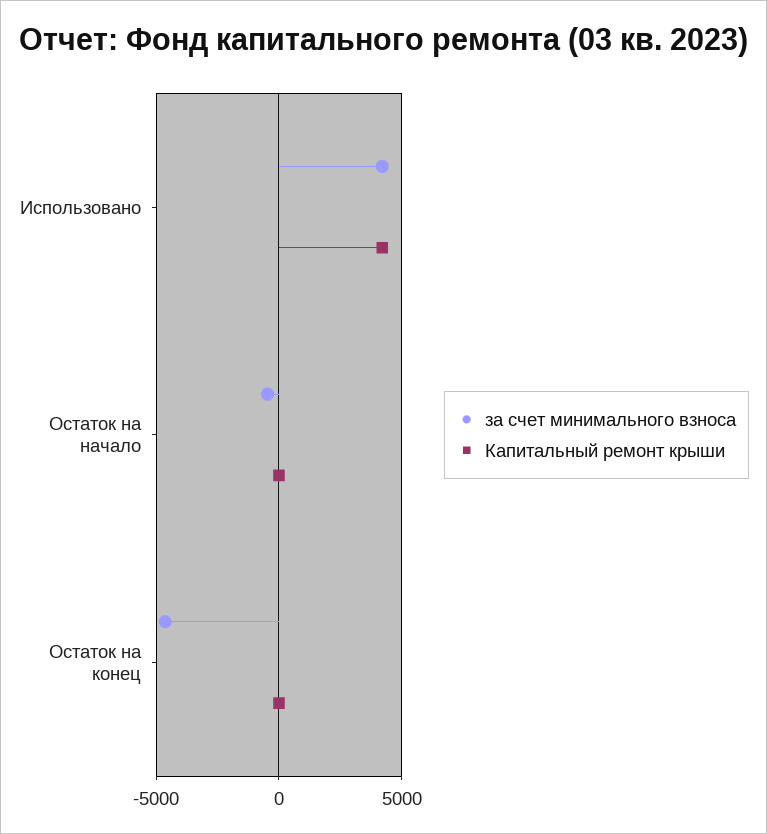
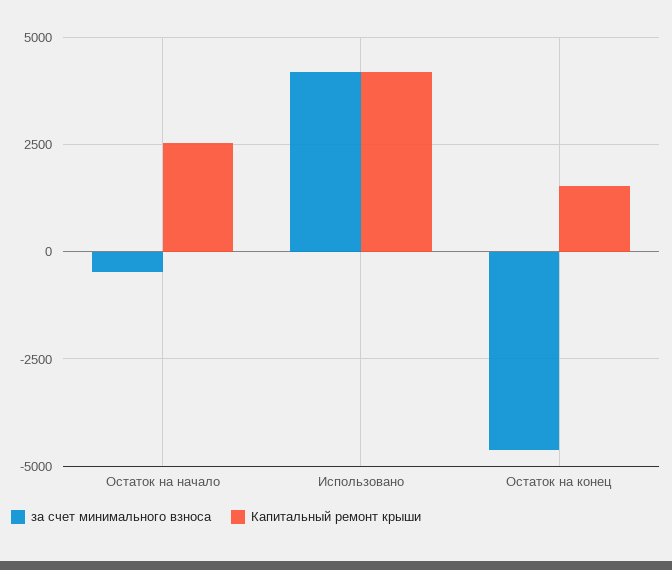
  {
    "за счет минимального взноса": {
      "Использовано": 4250,
      "Остаток на начало": -500,
      "Остаток на конец": -4750
    },
    "Капитальный ремонт крыши": {
      "Использовано": 4250,
-     "Остаток на начало": 0,
+     "Остаток на начало": 2500,
-     "Остаток на конец": 0
+     "Остаток на конец": 1500
    }
  }

